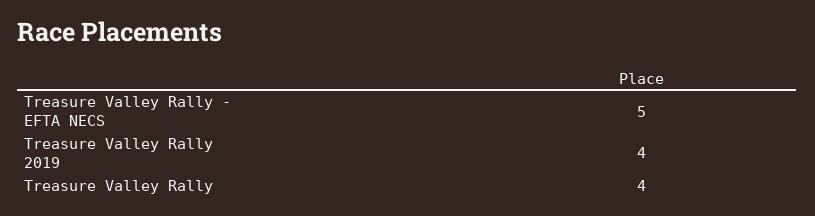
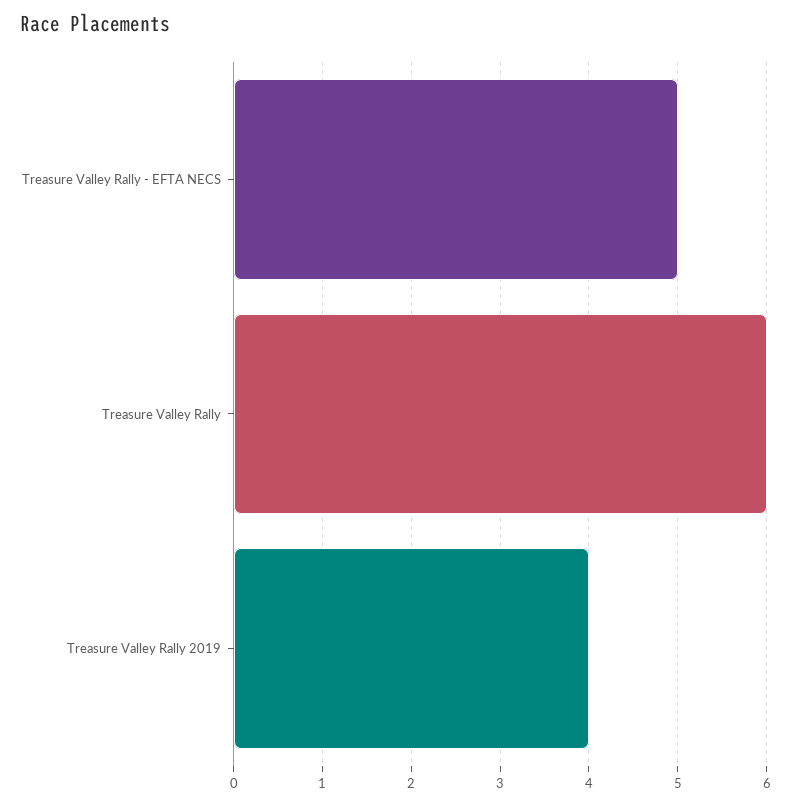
  {
    "Treasure Valley Rally - EFTA NECS": 5,
    "Treasure Valley Rally 2019": 4,
-   "Treasure Valley Rally": 4
+   "Treasure Valley Rally": 6
  }

